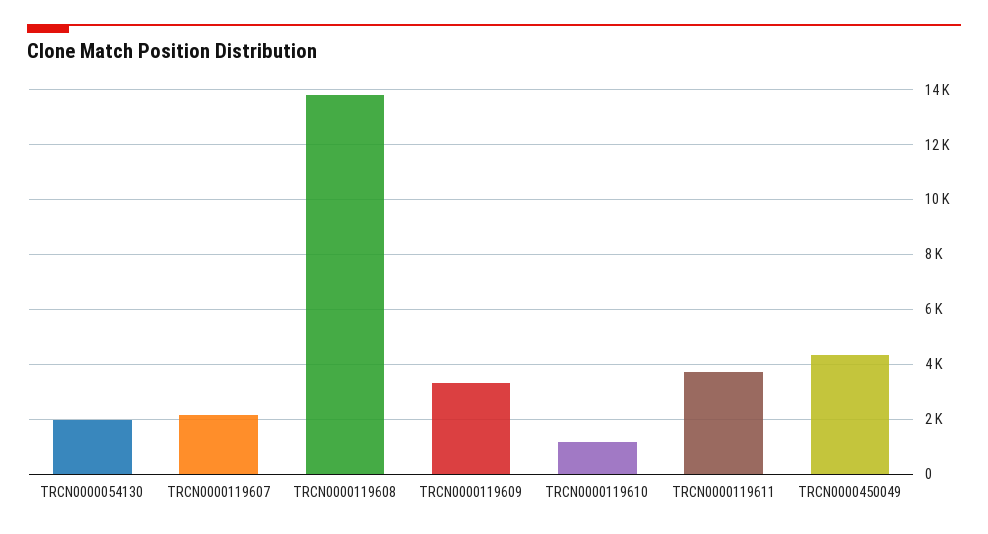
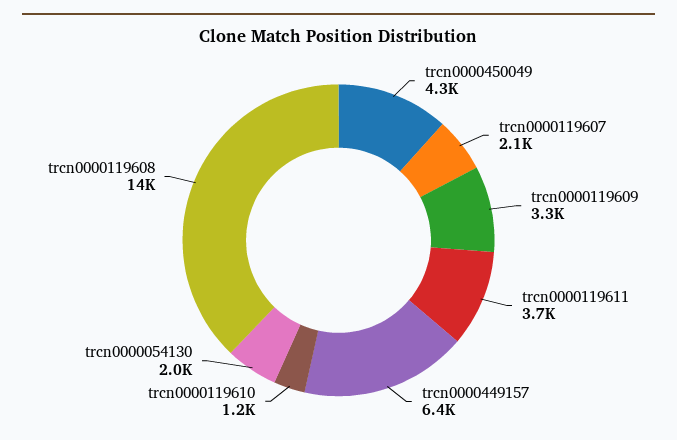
  {
    "TRCN0000054130": 2000,
    "TRCN0000119607": 2100,
    "TRCN0000119608": 14000,
    "TRCN0000119609": 3300,
    "TRCN0000119610": 1200,
    "TRCN0000119611": 3700,
-   "TRCN0000450049": 4300
+   "TRCN0000450049": 4300,
+   "trcn0000449157": 6400
  }

